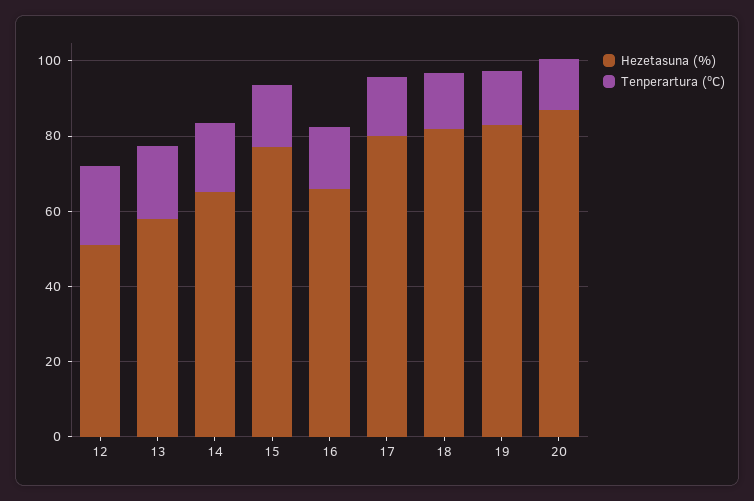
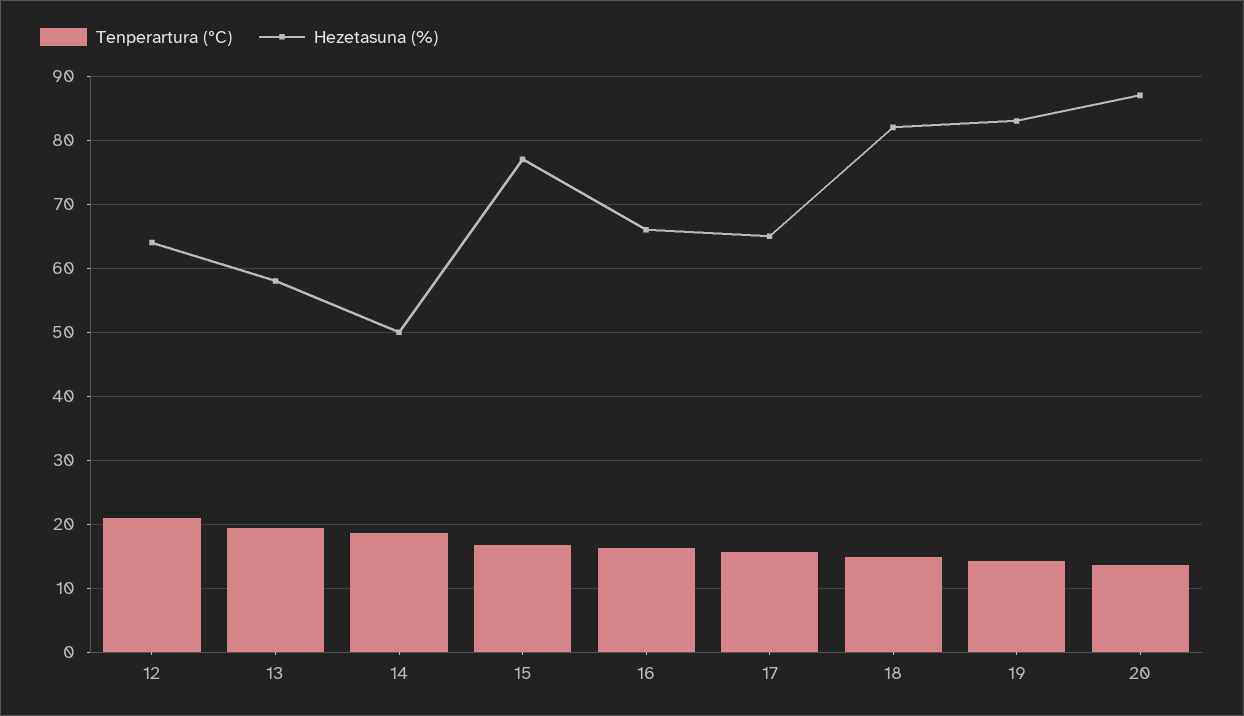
  {
    "Hezetasuna (%)": {
-     "12": 50,
+     "12": 64,
      "13": 58,
-     "14": 65,
+     "14": 50,
      "15": 77,
      "16": 66,
-     "17": 80,
+     "17": 65,
      "18": 82,
      "19": 83,
      "20": 87
    },
    "Tenperartura (ºC)": {
      "12": 21,
      "13": 19,
      "14": 19,
      "15": 17,
      "16": 16,
      "17": 16,
      "18": 15,
      "19": 14,
      "20": 14
    }
  }

